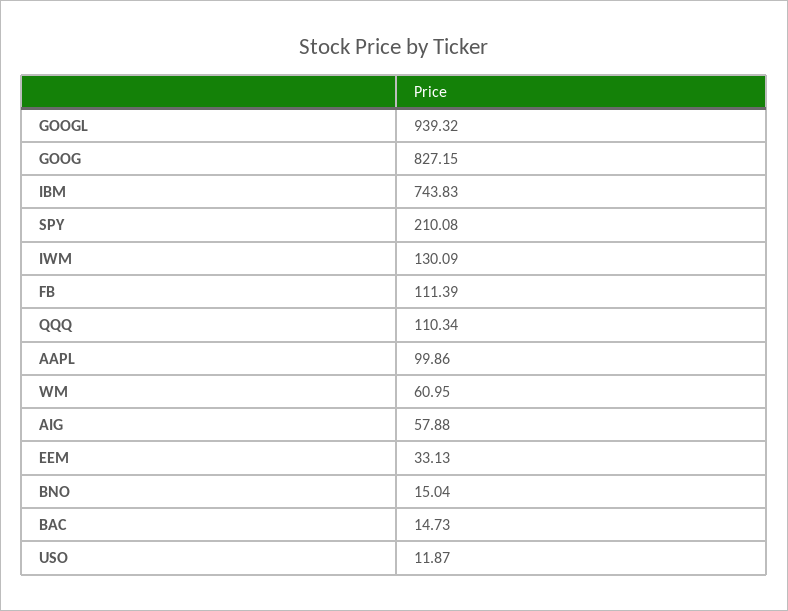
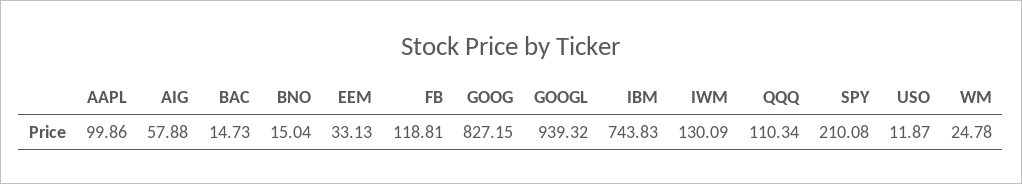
  {
    "GOOGL": 939.32,
    "GOOG": 827.15,
    "IBM": 743.83,
    "SPY": 210.08,
    "IWM": 130.09,
-   "FB": 111.39,
+   "FB": 118.81,
    "QQQ": 110.34,
    "AAPL": 99.86,
-   "WM": 60.95,
+   "WM": 24.78,
    "AIG": 57.88,
    "EEM": 33.13,
    "BNO": 15.04,
    "BAC": 14.73,
    "USO": 11.87
  }

